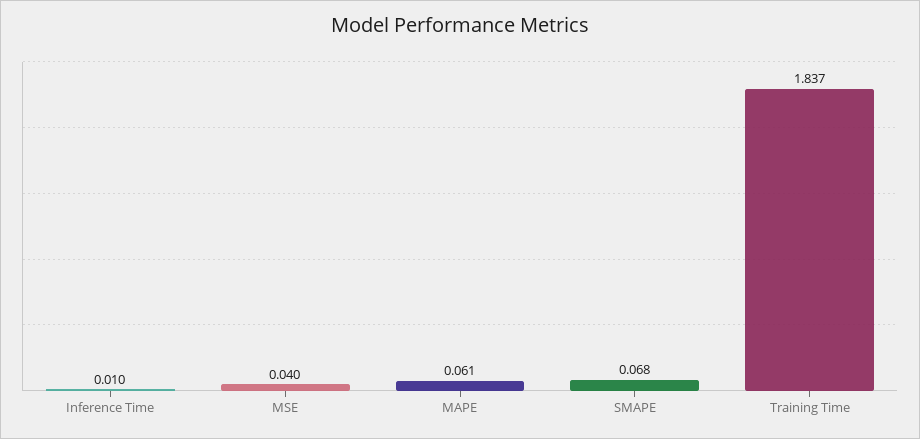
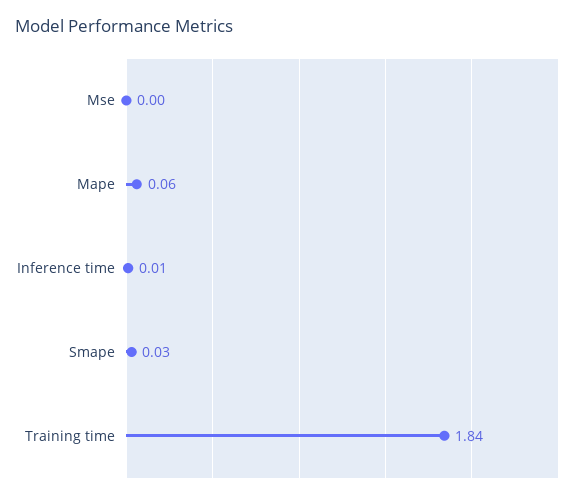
  {
    "Inference Time": 0.01,
-   "MSE": 0.04,
+   "MSE": 0,
    "MAPE": 0.061,
-   "SMAPE": 0.068,
+   "SMAPE": 0.03,
    "Training Time": 1.837
  }

